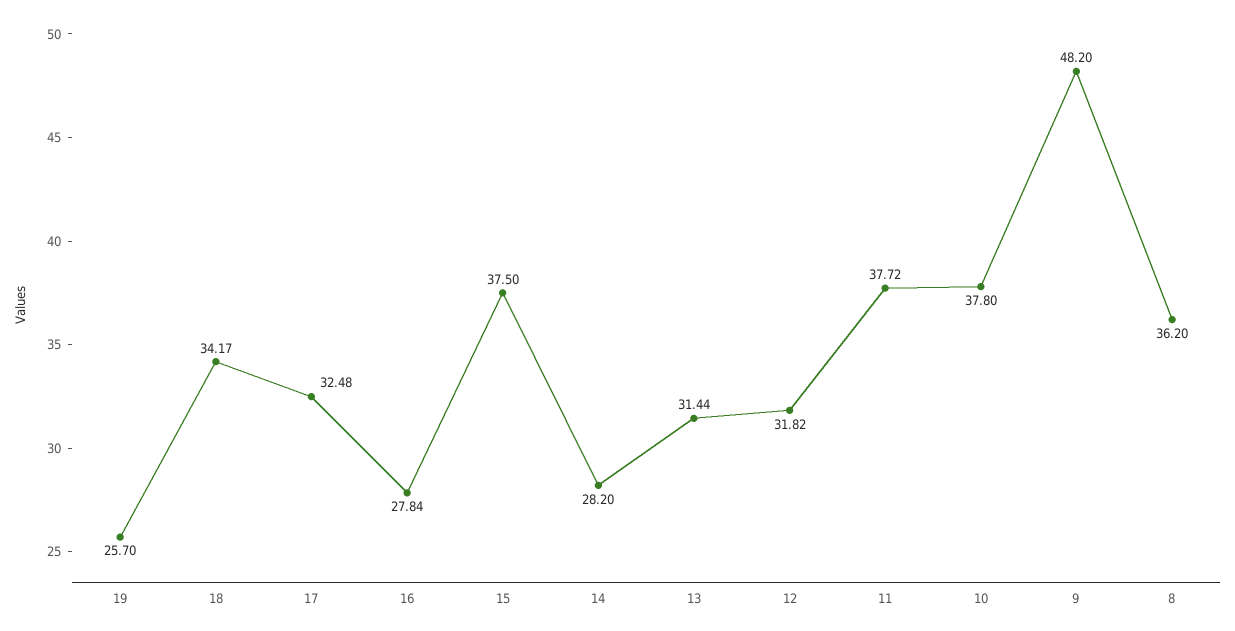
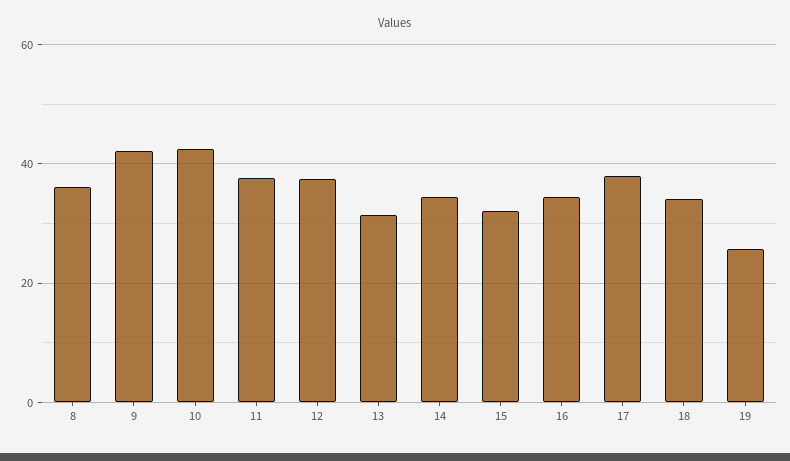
  {
    "19": 25.7,
    "18": 34.17,
-   "17": 32.48,
+   "17": 38,
-   "16": 27.84,
+   "16": 34,
-   "15": 37.5,
+   "15": 32,
-   "14": 28.2,
+   "14": 34,
    "13": 31.44,
-   "12": 31.82,
+   "12": 38,
    "11": 37.72,
-   "10": 37.8,
+   "10": 42,
-   "9": 48.2,
+   "9": 42,
    "8": 36.2
  }

